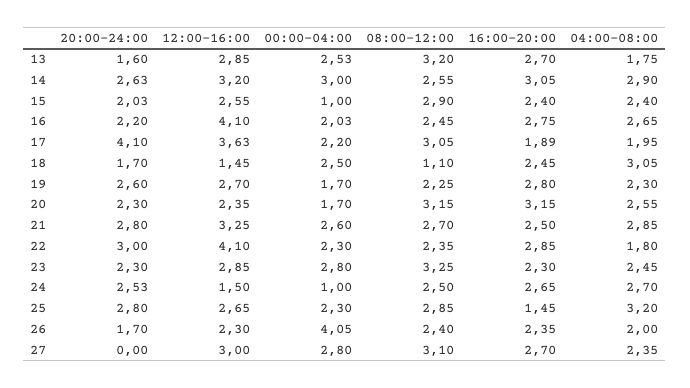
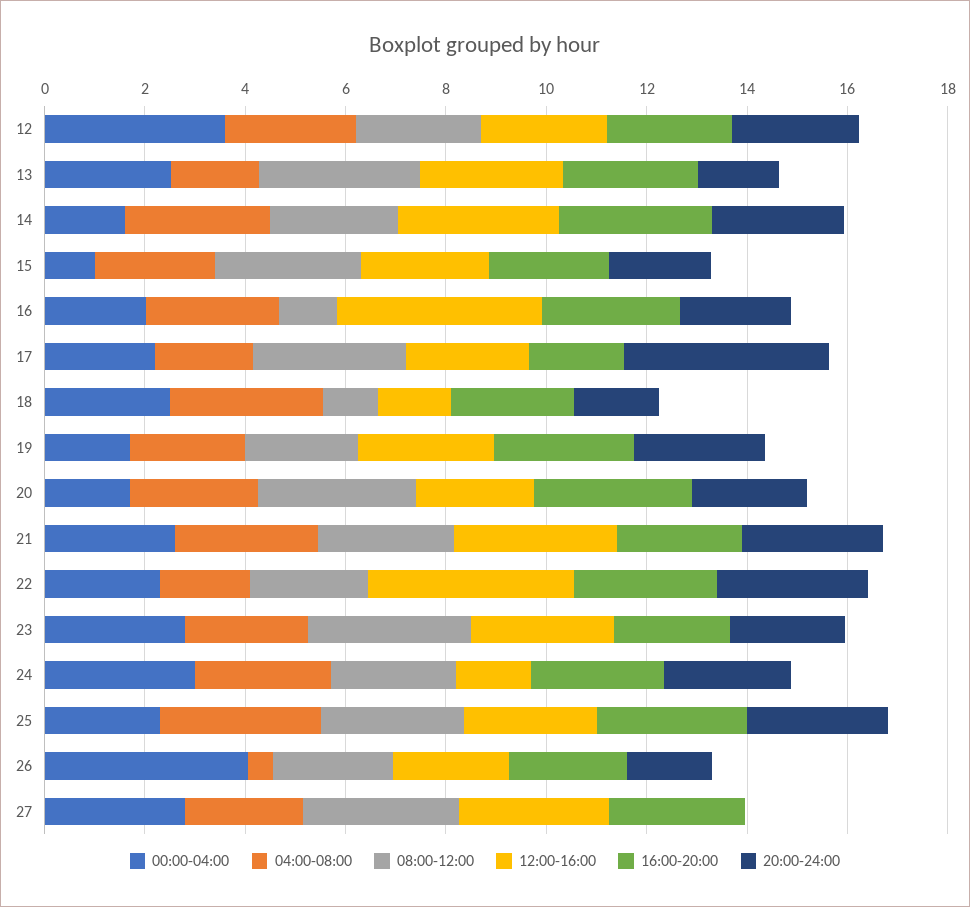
  {
    "20:00-24:00": {
      "13": 1.6,
      "14": 2.63,
      "15": 2.03,
      "16": 2.2,
      "17": 4.1,
      "18": 1.7,
      "19": 2.6,
      "20": 2.3,
      "21": 2.8,
      "22": 3,
      "23": 2.3,
      "24": 2.53,
      "25": 2.8,
      "26": 1.7,
-     "27": 0
+     "27": 0,
+     "12": 2.5
    },
    "12:00-16:00": {
      "13": 2.85,
      "14": 3.2,
      "15": 2.55,
      "16": 4.1,
-     "17": 3.63,
+     "17": 2.5,
      "18": 1.45,
      "19": 2.7,
      "20": 2.35,
      "21": 3.25,
      "22": 4.1,
      "23": 2.85,
      "24": 1.5,
      "25": 2.65,
      "26": 2.3,
-     "27": 3
+     "27": 3,
+     "12": 2.5
    },
    "00:00-04:00": {
      "13": 2.53,
-     "14": 3,
+     "14": 1.5,
      "15": 1,
      "16": 2.03,
      "17": 2.2,
      "18": 2.5,
      "19": 1.7,
      "20": 1.7,
      "21": 2.6,
      "22": 2.3,
      "23": 2.8,
-     "24": 1,
+     "24": 3,
      "25": 2.3,
      "26": 4.05,
-     "27": 2.8
+     "27": 2.8,
+     "12": 3.5
    },
    "08:00-12:00": {
      "13": 3.2,
      "14": 2.55,
      "15": 2.9,
-     "16": 2.45,
+     "16": 1,
      "17": 3.05,
      "18": 1.1,
      "19": 2.25,
      "20": 3.15,
      "21": 2.7,
      "22": 2.35,
      "23": 3.25,
      "24": 2.5,
      "25": 2.85,
      "26": 2.4,
-     "27": 3.1
+     "27": 3.1,
+     "12": 2.5
    },
    "16:00-20:00": {
      "13": 2.7,
      "14": 3.05,
      "15": 2.4,
      "16": 2.75,
      "17": 1.89,
      "18": 2.45,
      "19": 2.8,
      "20": 3.15,
      "21": 2.5,
      "22": 2.85,
      "23": 2.3,
      "24": 2.65,
-     "25": 1.45,
+     "25": 3,
      "26": 2.35,
-     "27": 2.7
+     "27": 2.7,
+     "12": 2.5
    },
    "04:00-08:00": {
      "13": 1.75,
      "14": 2.9,
      "15": 2.4,
      "16": 2.65,
      "17": 1.95,
      "18": 3.05,
      "19": 2.3,
      "20": 2.55,
      "21": 2.85,
      "22": 1.8,
      "23": 2.45,
      "24": 2.7,
      "25": 3.2,
-     "26": 2,
+     "26": 0.5,
-     "27": 2.35
+     "27": 2.35,
+     "12": 2.5
    }
  }

